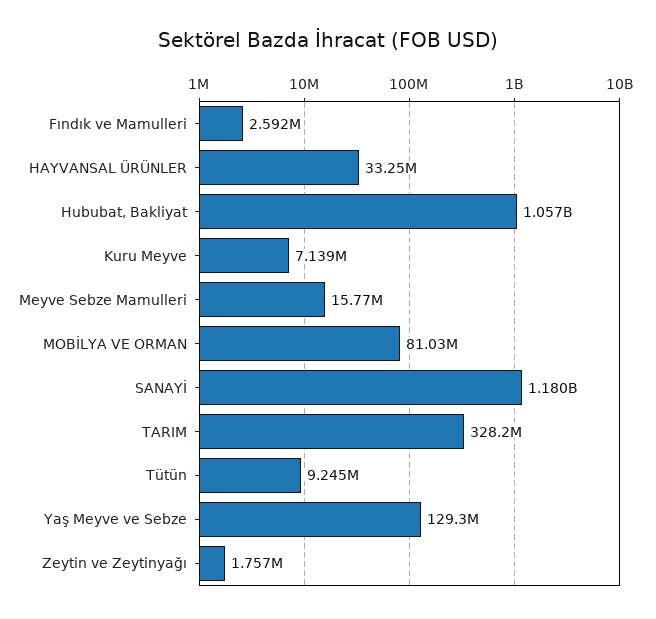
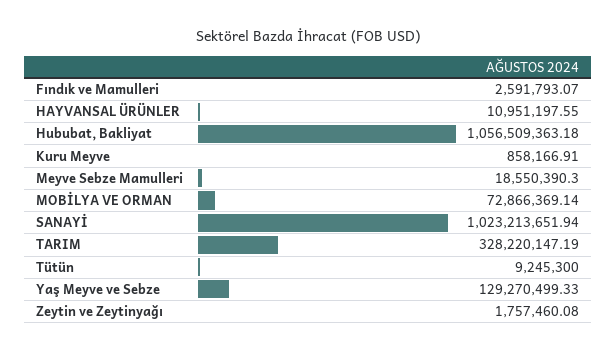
  {
    "Fındık ve Mamulleri": 2591793.07,
-   "HAYVANSAL ÜRÜNLER": 33250000,
+   "HAYVANSAL ÜRÜNLER": 10951197.55,
    "Hububat, Bakliyat": 1056509363.18,
-   "Kuru Meyve": 7139000,
+   "Kuru Meyve": 858166.91,
-   "Meyve Sebze Mamulleri": 15770000,
+   "Meyve Sebze Mamulleri": 18550390.3,
-   "MOBİLYA VE ORMAN": 81030000,
+   "MOBİLYA VE ORMAN": 72866369.14,
-   "SANAYİ": 1180000000,
+   "SANAYİ": 1023213651.94,
    "TARIM": 328220147.19,
    "Tütün": 9245300,
    "Yaş Meyve ve Sebze": 129270499.33,
    "Zeytin ve Zeytinyağı": 1757460.08
  }

